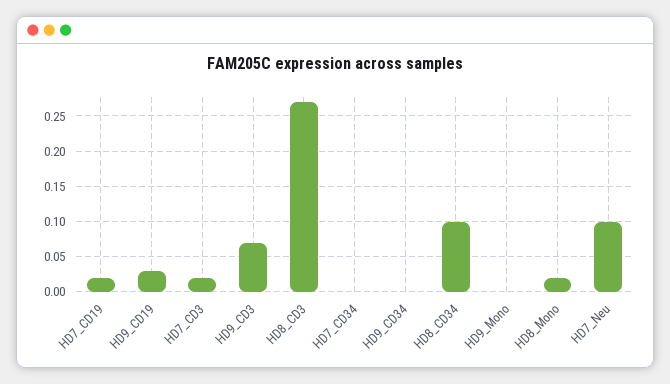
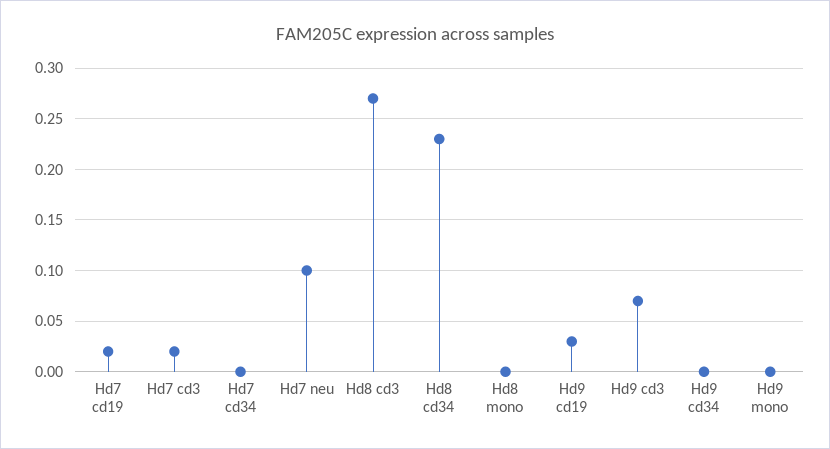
  {
    "HD7_CD19": 0.02,
    "HD9_CD19": 0.03,
    "HD7_CD3": 0.02,
    "HD9_CD3": 0.07,
    "HD8_CD3": 0.27,
    "HD7_CD34": 0,
    "HD9_CD34": 0,
-   "HD8_CD34": 0.1,
+   "HD8_CD34": 0.23,
    "HD9_Mono": 0,
-   "HD8_Mono": 0.02,
+   "HD8_Mono": 0,
    "HD7_Neu": 0.1
  }

